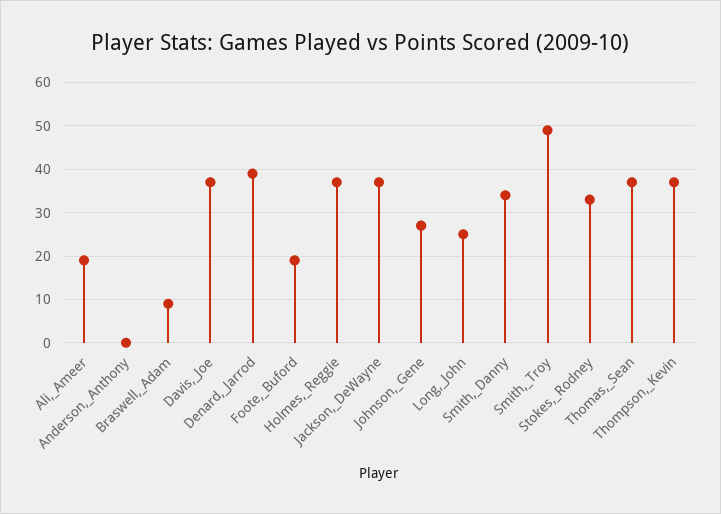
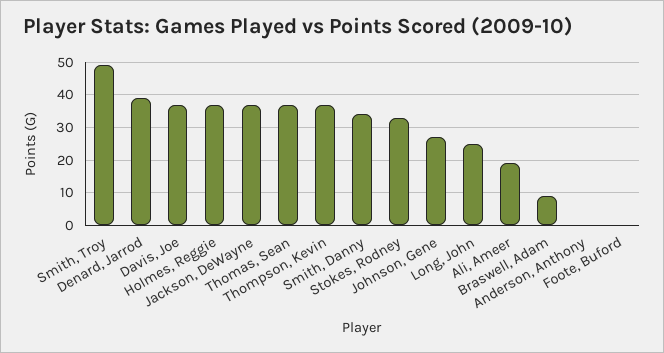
  {
    "Ali,_Ameer": 20,
    "Anderson,_Anthony": 0,
    "Braswell,_Adam": 10,
    "Davis,_Joe": 35,
    "Denard,_Jarrod": 40,
-   "Foote,_Buford": 20,
+   "Foote,_Buford": 0,
    "Holmes,_Reggie": 35,
    "Jackson,_DeWayne": 35,
    "Johnson,_Gene": 25,
    "Long,_John": 25,
    "Smith,_Danny": 35,
    "Smith,_Troy": 50,
    "Stokes,_Rodney": 35,
    "Thomas,_Sean": 35,
    "Thompson,_Kevin": 35
  }

